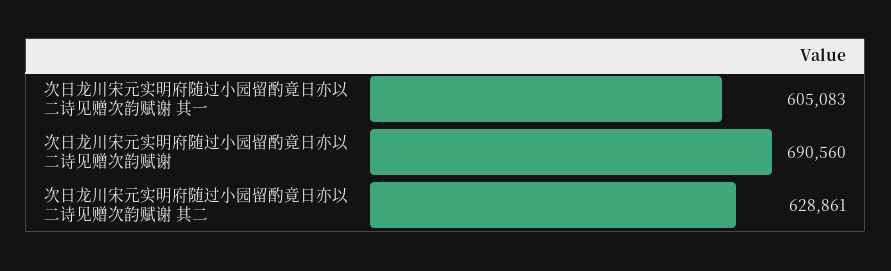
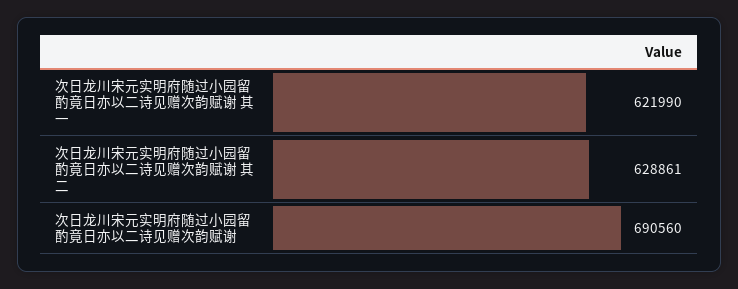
  {
-   "次日龙川宋元实明府随过小园留酌竟日亦以二诗见赠次韵赋谢 其一": 605083,
+   "次日龙川宋元实明府随过小园留酌竟日亦以二诗见赠次韵赋谢 其一": 621990,
    "次日龙川宋元实明府随过小园留酌竟日亦以二诗见赠次韵赋谢": 690560,
    "次日龙川宋元实明府随过小园留酌竟日亦以二诗见赠次韵赋谢 其二": 628861
  }

